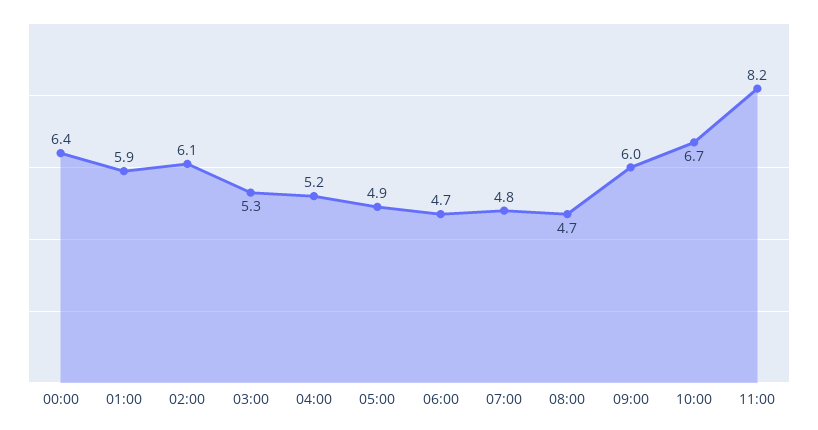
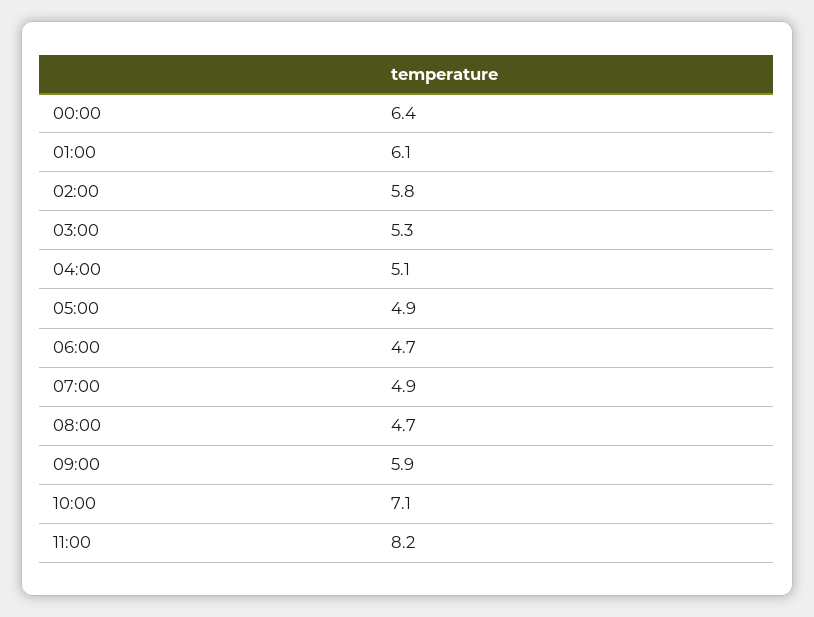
  {
    "00:00": 6.4,
-   "01:00": 5.9,
+   "01:00": 6.1,
-   "02:00": 6.1,
+   "02:00": 5.8,
    "03:00": 5.3,
-   "04:00": 5.2,
+   "04:00": 5.1,
    "05:00": 4.9,
    "06:00": 4.7,
-   "07:00": 4.8,
+   "07:00": 4.9,
    "08:00": 4.7,
-   "09:00": 6,
+   "09:00": 5.9,
-   "10:00": 6.7,
+   "10:00": 7.1,
    "11:00": 8.2
  }

